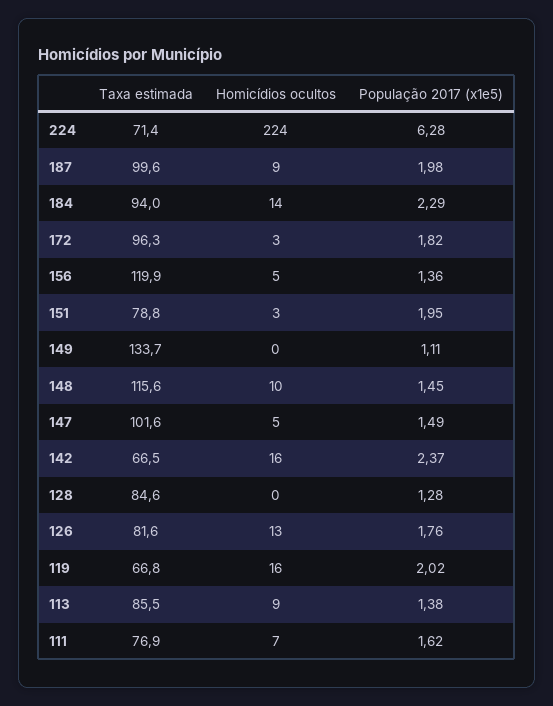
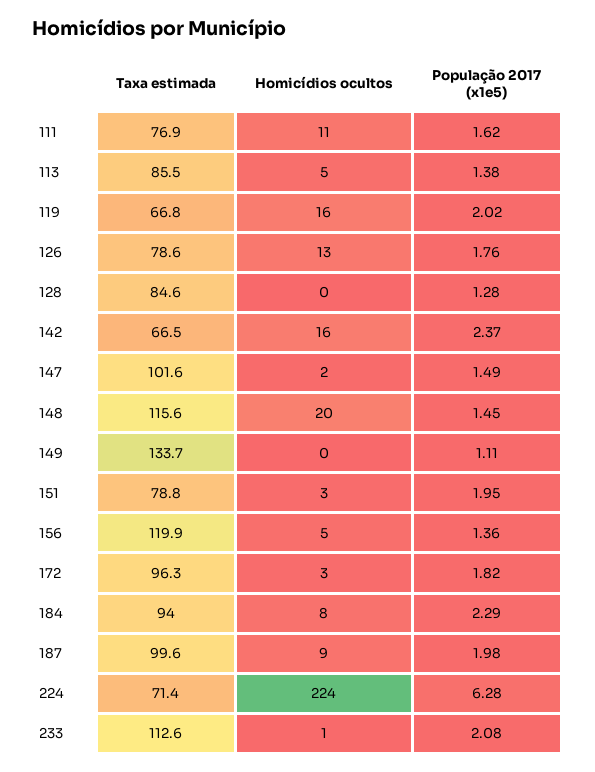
  {
    "Taxa estimada": {
      "224": 71.4,
      "187": 99.6,
      "184": 94,
      "172": 96.3,
      "156": 119.9,
      "151": 78.8,
      "149": 133.7,
      "148": 115.6,
      "147": 101.6,
      "142": 66.5,
      "128": 84.6,
-     "126": 81.6,
+     "126": 78.6,
      "119": 66.8,
      "113": 85.5,
-     "111": 76.9
+     "111": 76.9,
+     "233": 112.6
    },
    "Homicídios ocultos": {
      "224": 224,
      "187": 9,
-     "184": 14,
+     "184": 8,
      "172": 3,
      "156": 5,
      "151": 3,
      "149": 0,
-     "148": 10,
+     "148": 20,
-     "147": 5,
+     "147": 2,
      "142": 16,
      "128": 0,
      "126": 13,
      "119": 16,
-     "113": 9,
+     "113": 5,
-     "111": 7
+     "111": 11,
+     "233": 1
    },
    "População 2017 (x1e5)": {
      "224": 6.28,
      "187": 1.98,
      "184": 2.29,
      "172": 1.82,
      "156": 1.36,
      "151": 1.95,
      "149": 1.11,
      "148": 1.45,
      "147": 1.49,
      "142": 2.37,
      "128": 1.28,
      "126": 1.76,
      "119": 2.02,
      "113": 1.38,
-     "111": 1.62
+     "111": 1.62,
+     "233": 2.08
    }
  }

